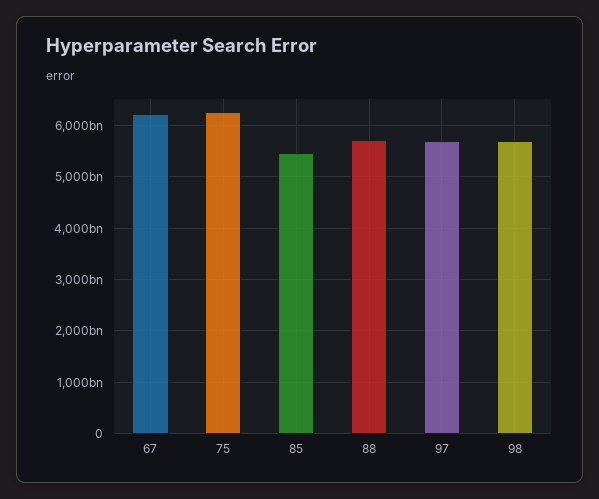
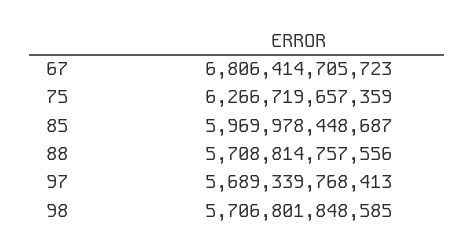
  {
-   "67": 6200000000000,
+   "67": 6806414705723,
    "75": 6266719657359,
-   "85": 5400000000000,
+   "85": 5969978448687,
    "88": 5708814757556,
    "97": 5689339768413,
    "98": 5706801848585
  }

